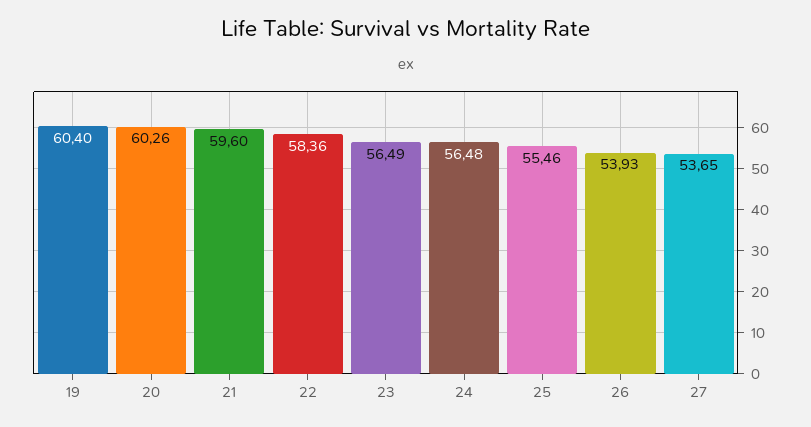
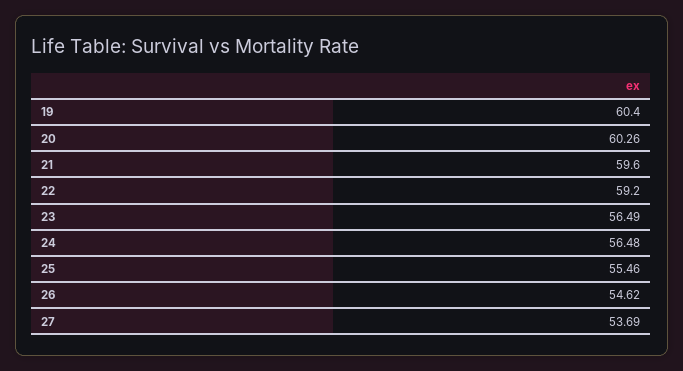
  {
    "19": 60.4,
    "20": 60.26,
    "21": 59.6,
-   "22": 58.36,
+   "22": 59.2,
    "23": 56.49,
    "24": 56.48,
    "25": 55.46,
-   "26": 53.93,
+   "26": 54.62,
-   "27": 53.65
+   "27": 53.69
  }

